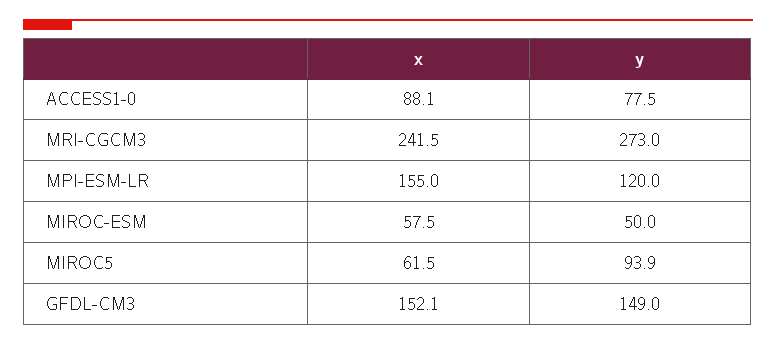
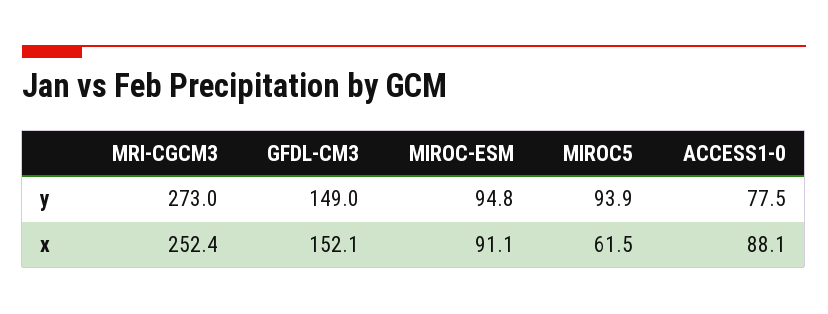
  {
    "x": {
      "ACCESS1-0": 88.1,
-     "MRI-CGCM3": 241.5,
+     "MRI-CGCM3": 252.4,
-     "MPI-ESM-LR": 155,
-     "MIROC-ESM": 57.5,
+     "MIROC-ESM": 91.1,
      "MIROC5": 61.5,
      "GFDL-CM3": 152.1
    },
    "y": {
      "ACCESS1-0": 77.5,
      "MRI-CGCM3": 273,
-     "MPI-ESM-LR": 120,
-     "MIROC-ESM": 50,
+     "MIROC-ESM": 94.8,
      "MIROC5": 93.9,
      "GFDL-CM3": 149
    }
  }

